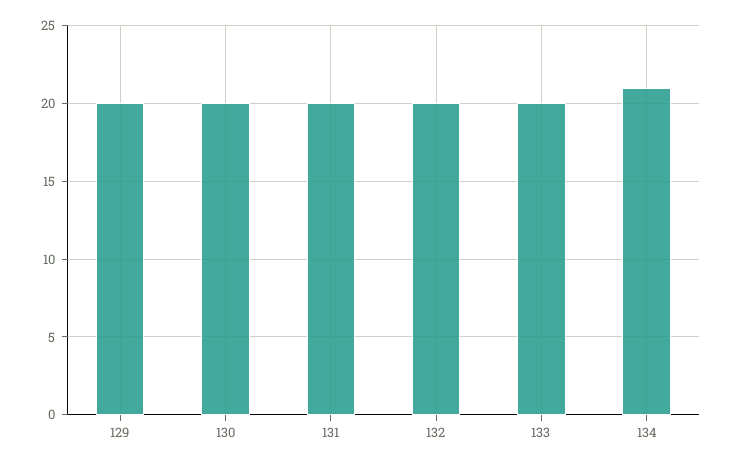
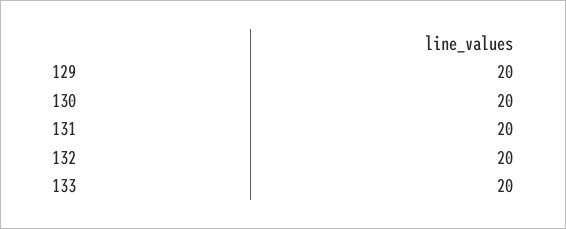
  {
    "129": 20,
    "130": 20,
    "131": 20,
    "132": 20,
-   "133": 20,
+   "133": 20
-   "134": 21
  }

